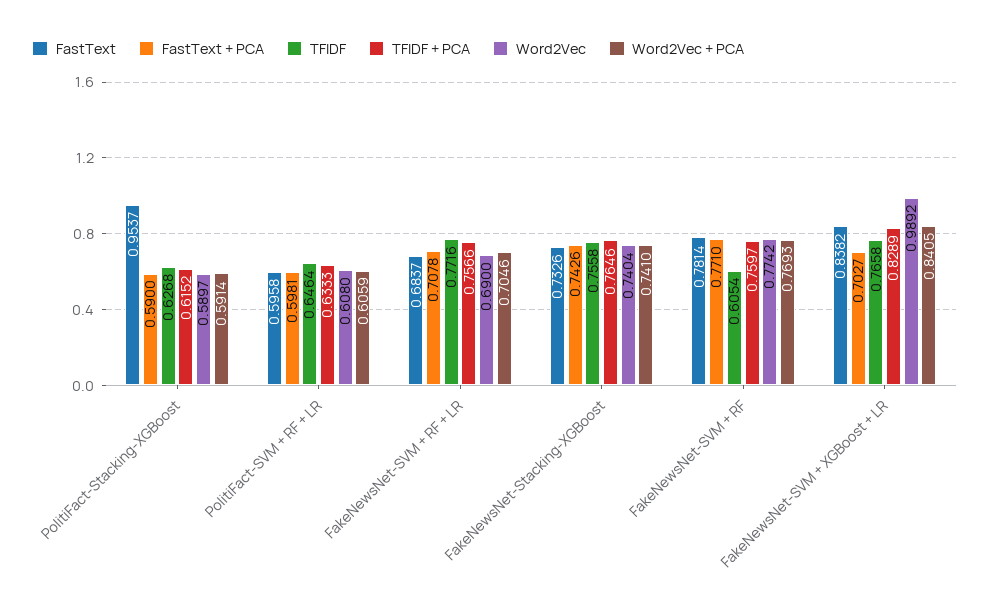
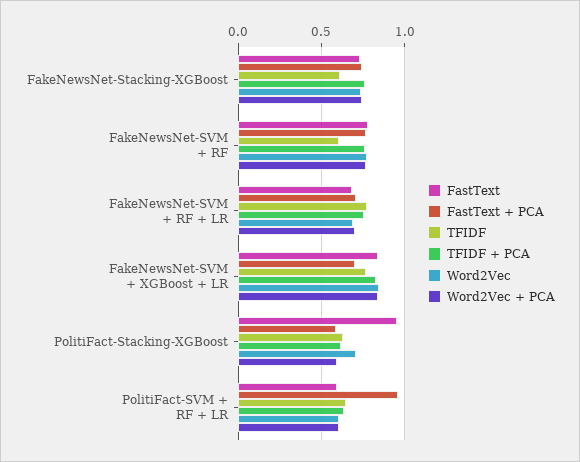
  {
    "FastText": {
      "PolitiFact-Stacking-XGBoost": 0.9537,
      "PolitiFact-SVM + RF + LR": 0.5958,
      "FakeNewsNet-SVM + RF + LR": 0.6837,
      "FakeNewsNet-Stacking-XGBoost": 0.7326,
      "FakeNewsNet-SVM + RF": 0.7814,
      "FakeNewsNet-SVM + XGBoost + LR": 0.8382
    },
    "FastText + PCA": {
      "PolitiFact-Stacking-XGBoost": 0.59,
-     "PolitiFact-SVM + RF + LR": 0.5981,
+     "PolitiFact-SVM + RF + LR": 0.95,
      "FakeNewsNet-SVM + RF + LR": 0.7078,
      "FakeNewsNet-Stacking-XGBoost": 0.7426,
      "FakeNewsNet-SVM + RF": 0.771,
      "FakeNewsNet-SVM + XGBoost + LR": 0.7027
    },
    "TFIDF": {
      "PolitiFact-Stacking-XGBoost": 0.6268,
      "PolitiFact-SVM + RF + LR": 0.6464,
      "FakeNewsNet-SVM + RF + LR": 0.7716,
-     "FakeNewsNet-Stacking-XGBoost": 0.7558,
+     "FakeNewsNet-Stacking-XGBoost": 0.6,
      "FakeNewsNet-SVM + RF": 0.6054,
      "FakeNewsNet-SVM + XGBoost + LR": 0.7658
    },
    "TFIDF + PCA": {
      "PolitiFact-Stacking-XGBoost": 0.6152,
      "PolitiFact-SVM + RF + LR": 0.6333,
      "FakeNewsNet-SVM + RF + LR": 0.7566,
      "FakeNewsNet-Stacking-XGBoost": 0.7646,
      "FakeNewsNet-SVM + RF": 0.7597,
      "FakeNewsNet-SVM + XGBoost + LR": 0.8289
    },
    "Word2Vec": {
-     "PolitiFact-Stacking-XGBoost": 0.5897,
+     "PolitiFact-Stacking-XGBoost": 0.7,
      "PolitiFact-SVM + RF + LR": 0.608,
      "FakeNewsNet-SVM + RF + LR": 0.69,
      "FakeNewsNet-Stacking-XGBoost": 0.7404,
      "FakeNewsNet-SVM + RF": 0.7742,
-     "FakeNewsNet-SVM + XGBoost + LR": 0.9892
+     "FakeNewsNet-SVM + XGBoost + LR": 0.85
    },
    "Word2Vec + PCA": {
      "PolitiFact-Stacking-XGBoost": 0.5914,
      "PolitiFact-SVM + RF + LR": 0.6059,
      "FakeNewsNet-SVM + RF + LR": 0.7046,
      "FakeNewsNet-Stacking-XGBoost": 0.741,
      "FakeNewsNet-SVM + RF": 0.7693,
      "FakeNewsNet-SVM + XGBoost + LR": 0.8405
    }
  }

